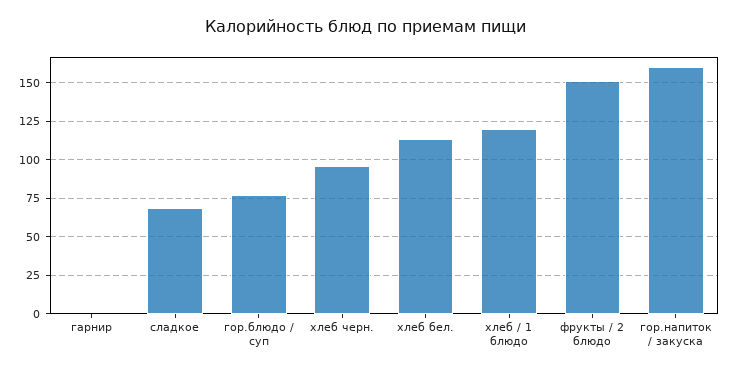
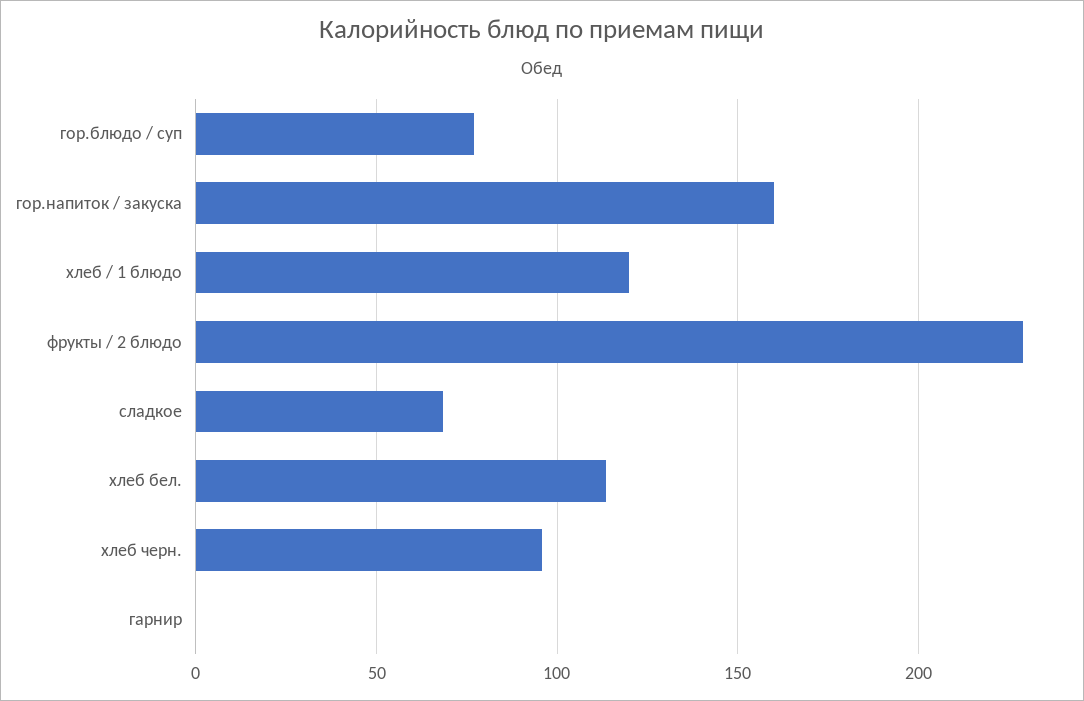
  {
    "гарнир": 0,
    "сладкое": 70,
    "гор.блюдо / суп": 75,
    "хлеб черн.": 95,
    "хлеб бел.": 115,
    "хлеб / 1 блюдо": 120,
-   "фрукты / 2 блюдо": 150,
+   "фрукты / 2 блюдо": 230,
    "гор.напиток / закуска": 160
  }

